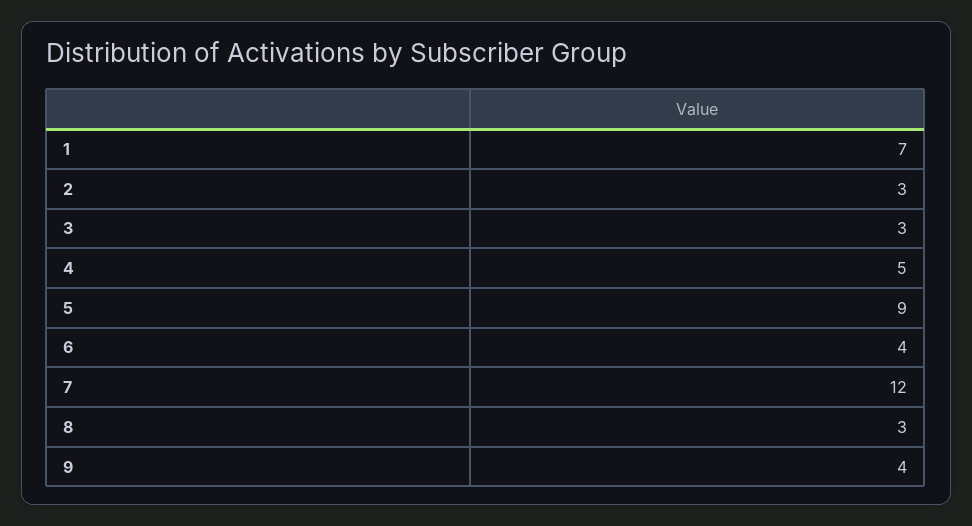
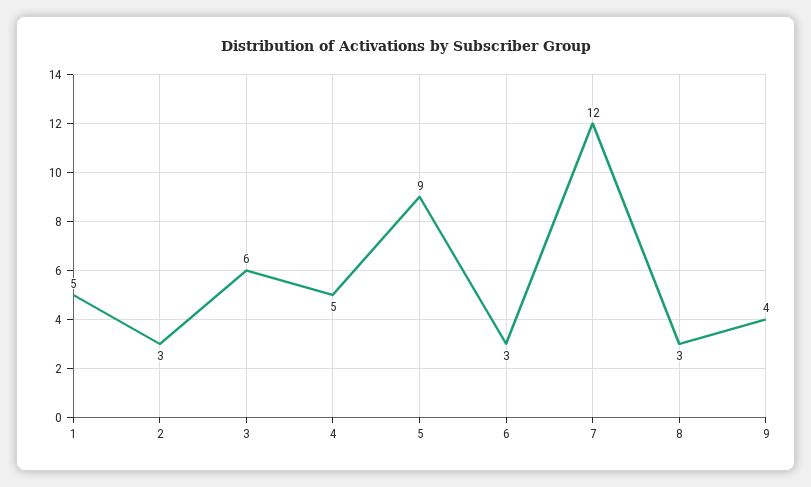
  {
-   "1": 7,
+   "1": 5,
    "2": 3,
-   "3": 3,
+   "3": 6,
    "4": 5,
    "5": 9,
-   "6": 4,
+   "6": 3,
    "7": 12,
    "8": 3,
    "9": 4
  }

